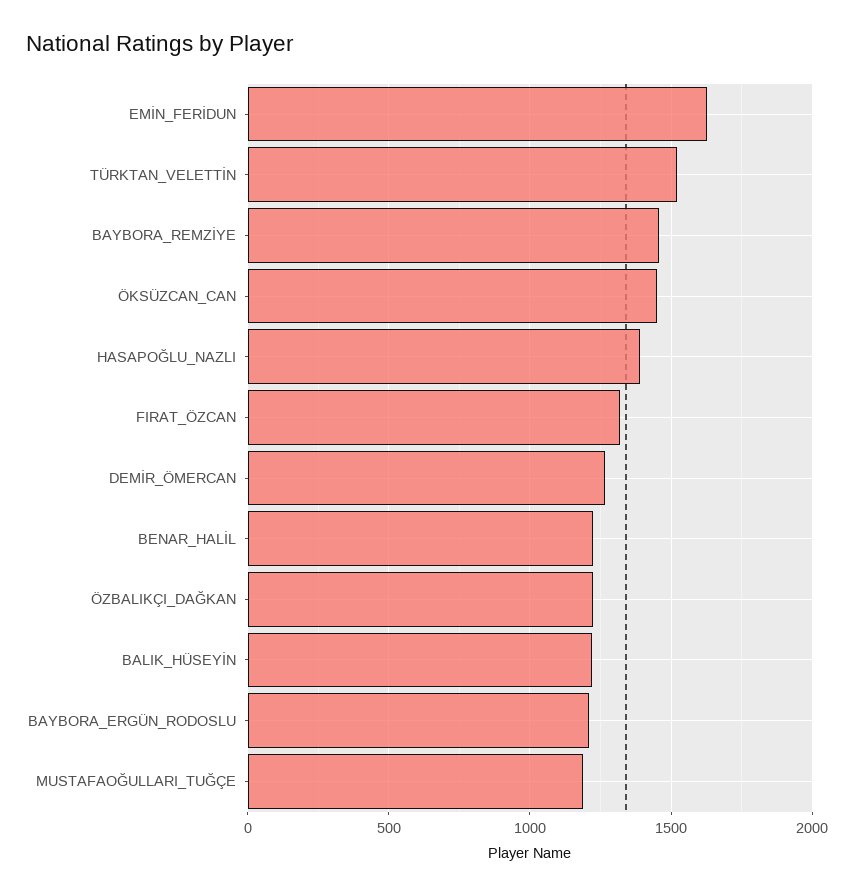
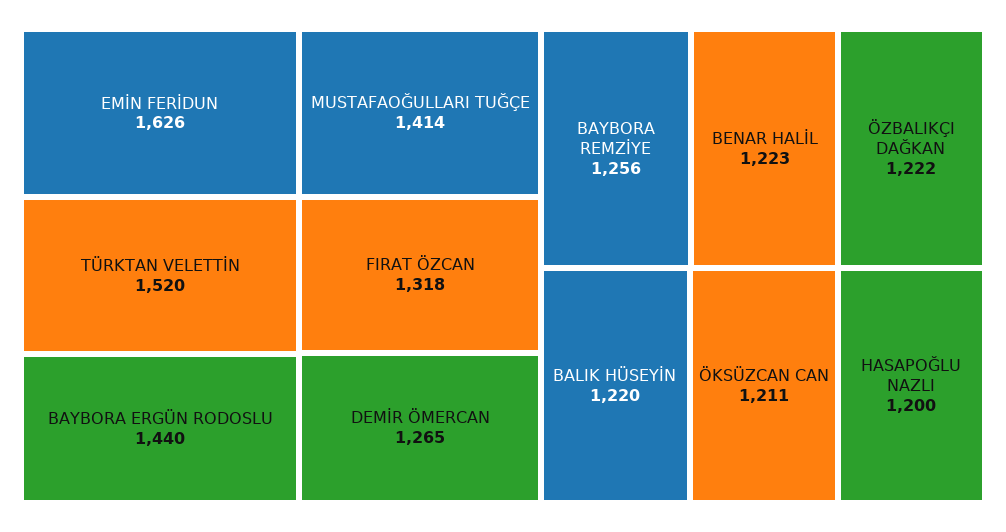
  {
    "EMİN_FERİDUN": 1626,
    "TÜRKTAN_VELETTİN": 1520,
-   "BAYBORA_REMZİYE": 1450,
+   "BAYBORA_REMZİYE": 1256,
-   "ÖKSÜZCAN_CAN": 1450,
+   "ÖKSÜZCAN_CAN": 1211,
-   "HASAPOĞLU_NAZLI": 1400,
+   "HASAPOĞLU_NAZLI": 1200,
    "FIRAT_ÖZCAN": 1318,
    "DEMİR_ÖMERCAN": 1265,
    "BENAR_HALİL": 1223,
    "ÖZBALIKÇI_DAĞKAN": 1222,
    "BALIK_HÜSEYİN": 1220,
-   "BAYBORA_ERGÜN_RODOSLU": 1200,
+   "BAYBORA_ERGÜN_RODOSLU": 1440,
-   "MUSTAFAOĞULLARI_TUĞÇE": 1200
+   "MUSTAFAOĞULLARI_TUĞÇE": 1414
  }

